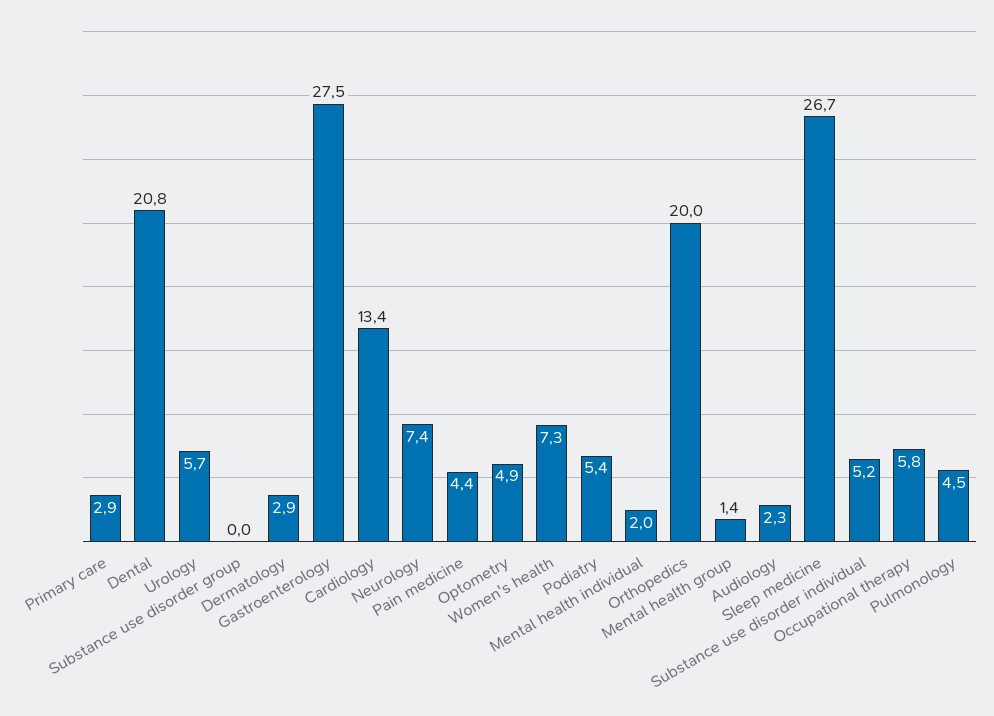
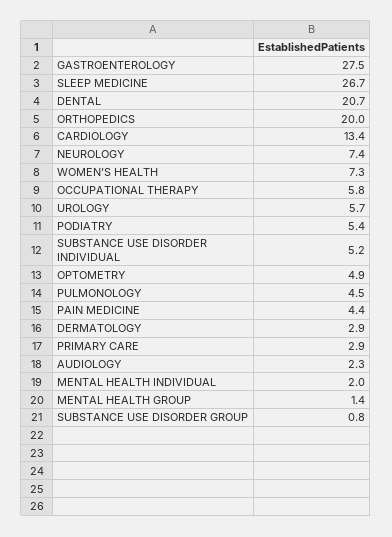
  {
    "Primary care": 2.9,
-   "Dental": 20.8,
+   "Dental": 20.7,
    "Urology": 5.7,
-   "Substance use disorder group": 0,
+   "Substance use disorder group": 0.8,
    "Dermatology": 2.9,
    "Gastroenterology": 27.5,
    "Cardiology": 13.4,
    "Neurology": 7.4,
    "Pain medicine": 4.4,
    "Optometry": 4.9,
    "Women's health": 7.3,
    "Podiatry": 5.4,
    "Mental health individual": 2,
    "Orthopedics": 20,
    "Mental health group": 1.4,
    "Audiology": 2.3,
    "Sleep medicine": 26.7,
    "Substance use disorder individual": 5.2,
    "Occupational therapy": 5.8,
    "Pulmonology": 4.5
  }

